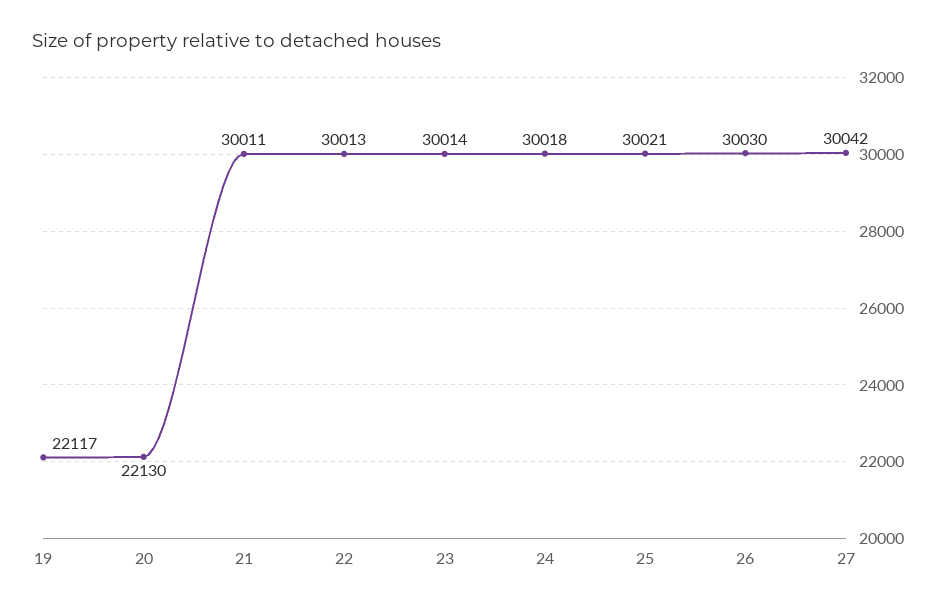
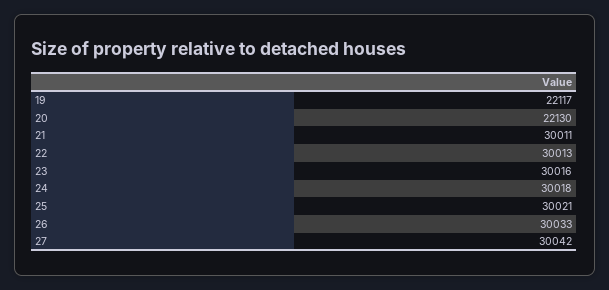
  {
    "19": 22117,
    "20": 22130,
    "21": 30011,
    "22": 30013,
-   "23": 30014,
+   "23": 30016,
    "24": 30018,
    "25": 30021,
-   "26": 30030,
+   "26": 30033,
    "27": 30042
  }

